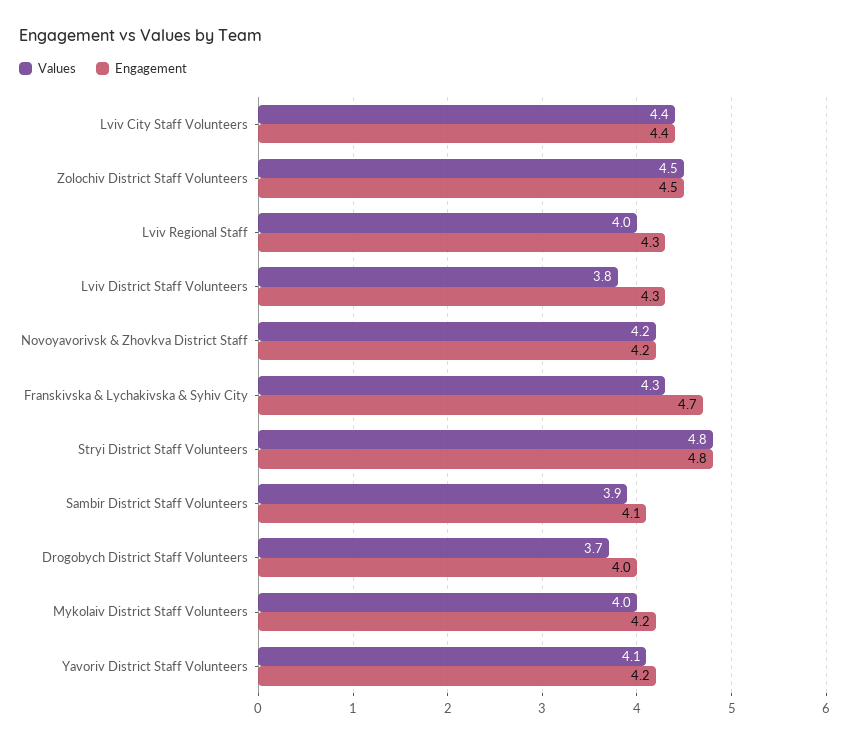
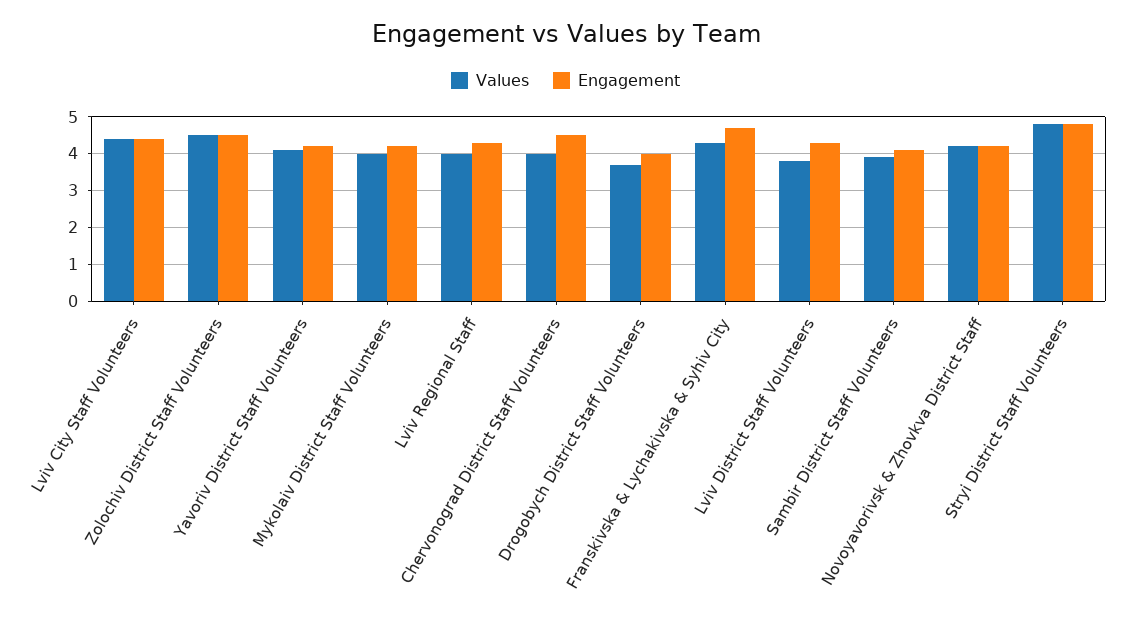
  {
    "Values": {
      "Lviv City Staff Volunteers": 4.4,
      "Zolochiv District Staff Volunteers": 4.5,
      "Lviv Regional Staff": 4,
      "Lviv District Staff Volunteers": 3.8,
      "Novoyavorivsk & Zhovkva District Staff": 4.2,
      "Franskivska & Lychakivska & Syhiv City": 4.3,
      "Stryi District Staff Volunteers": 4.8,
      "Sambir District Staff Volunteers": 3.9,
      "Drogobych District Staff Volunteers": 3.7,
      "Mykolaiv District Staff Volunteers": 4,
-     "Yavoriv District Staff Volunteers": 4.1
+     "Yavoriv District Staff Volunteers": 4.1,
+     "Chervonograd District Staff Volunteers": 4
    },
    "Engagement": {
      "Lviv City Staff Volunteers": 4.4,
      "Zolochiv District Staff Volunteers": 4.5,
      "Lviv Regional Staff": 4.3,
      "Lviv District Staff Volunteers": 4.3,
      "Novoyavorivsk & Zhovkva District Staff": 4.2,
      "Franskivska & Lychakivska & Syhiv City": 4.7,
      "Stryi District Staff Volunteers": 4.8,
      "Sambir District Staff Volunteers": 4.1,
      "Drogobych District Staff Volunteers": 4,
      "Mykolaiv District Staff Volunteers": 4.2,
-     "Yavoriv District Staff Volunteers": 4.2
+     "Yavoriv District Staff Volunteers": 4.2,
+     "Chervonograd District Staff Volunteers": 4.5
    }
  }

